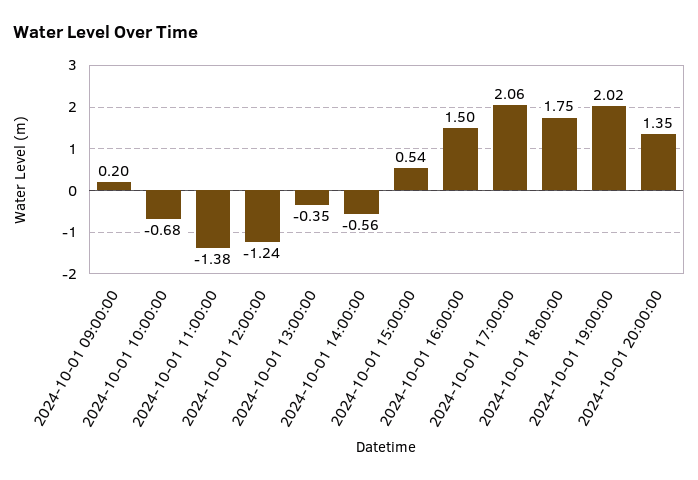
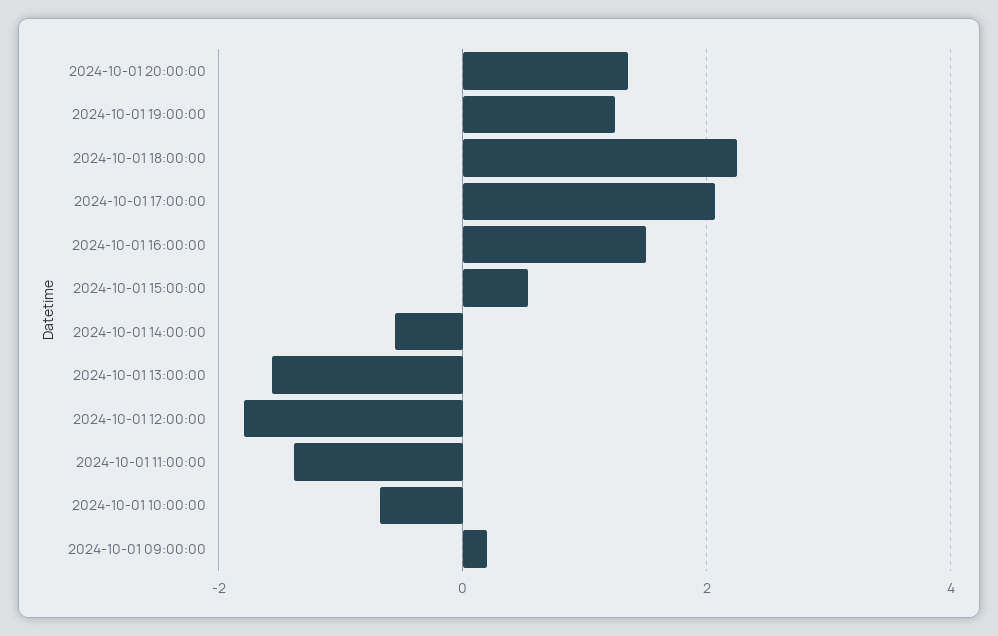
  {
    "2024-10-01 09:00:00": 0.2,
    "2024-10-01 10:00:00": -0.68,
    "2024-10-01 11:00:00": -1.38,
-   "2024-10-01 12:00:00": -1.24,
+   "2024-10-01 12:00:00": -1.8,
-   "2024-10-01 13:00:00": -0.35,
+   "2024-10-01 13:00:00": -1.6,
    "2024-10-01 14:00:00": -0.56,
    "2024-10-01 15:00:00": 0.54,
    "2024-10-01 16:00:00": 1.5,
    "2024-10-01 17:00:00": 2.06,
-   "2024-10-01 18:00:00": 1.75,
+   "2024-10-01 18:00:00": 2.2,
-   "2024-10-01 19:00:00": 2.02,
+   "2024-10-01 19:00:00": 1.2,
    "2024-10-01 20:00:00": 1.35
  }

